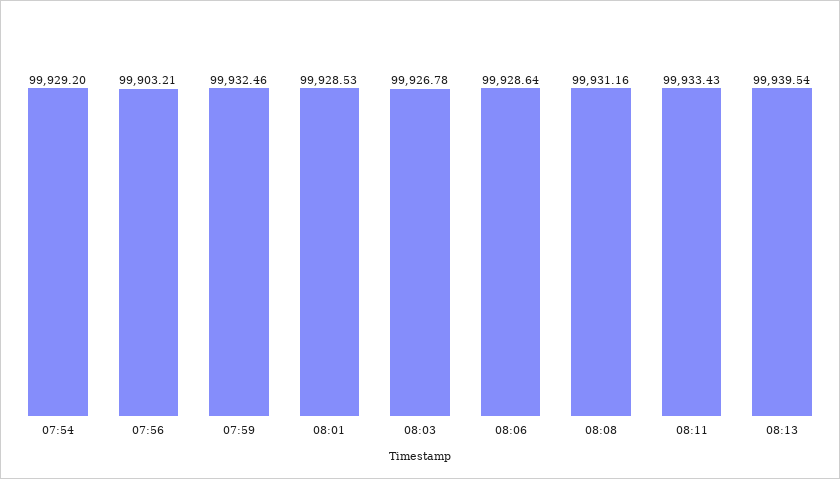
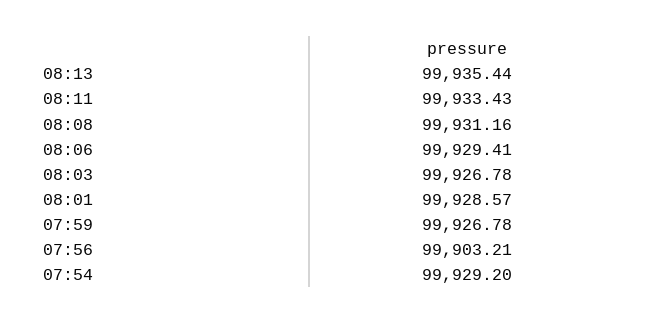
  {
    "07:54": 99929.2,
    "07:56": 99903.21,
-   "07:59": 99932.46,
+   "07:59": 99926.78,
-   "08:01": 99928.53,
+   "08:01": 99928.57,
    "08:03": 99926.78,
-   "08:06": 99928.64,
+   "08:06": 99929.41,
    "08:08": 99931.16,
    "08:11": 99933.43,
-   "08:13": 99939.54
+   "08:13": 99935.44
  }

